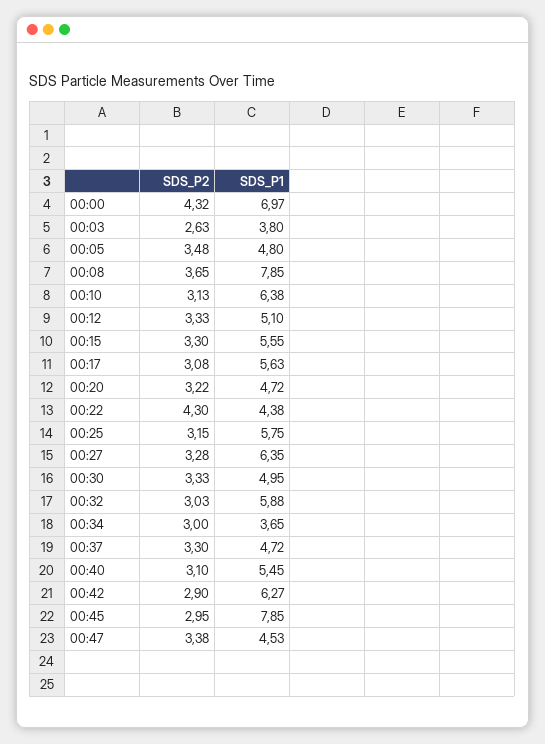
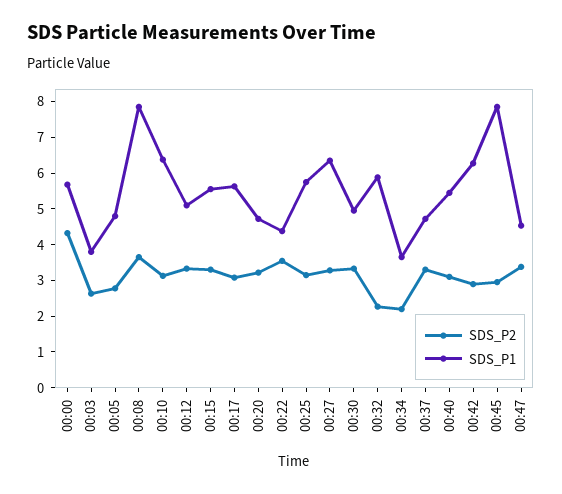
  {
    "SDS_P2": {
      "00:00": 4.32,
      "00:03": 2.63,
-     "00:05": 3.48,
+     "00:05": 2.75,
      "00:08": 3.65,
      "00:10": 3.13,
      "00:12": 3.33,
      "00:15": 3.3,
      "00:17": 3.08,
      "00:20": 3.22,
-     "00:22": 4.3,
+     "00:22": 3.5,
      "00:25": 3.15,
      "00:27": 3.28,
      "00:30": 3.33,
-     "00:32": 3.03,
+     "00:32": 2.25,
-     "00:34": 3,
+     "00:34": 2.25,
      "00:37": 3.3,
      "00:40": 3.1,
      "00:42": 2.9,
      "00:45": 2.95,
      "00:47": 3.38
    },
    "SDS_P1": {
-     "00:00": 6.97,
+     "00:00": 5.75,
      "00:03": 3.8,
      "00:05": 4.8,
      "00:08": 7.85,
      "00:10": 6.38,
      "00:12": 5.1,
      "00:15": 5.55,
      "00:17": 5.63,
      "00:20": 4.72,
      "00:22": 4.38,
      "00:25": 5.75,
      "00:27": 6.35,
      "00:30": 4.95,
      "00:32": 5.88,
      "00:34": 3.65,
      "00:37": 4.72,
      "00:40": 5.45,
      "00:42": 6.27,
      "00:45": 7.85,
      "00:47": 4.53
    }
  }

